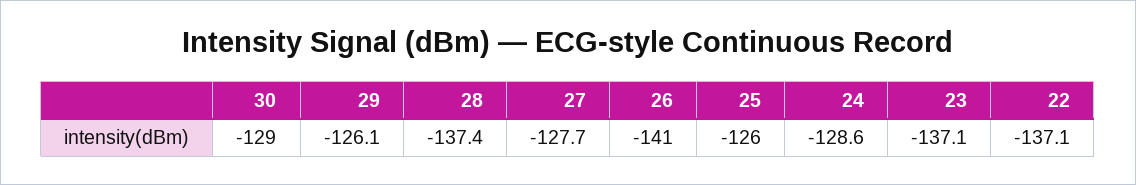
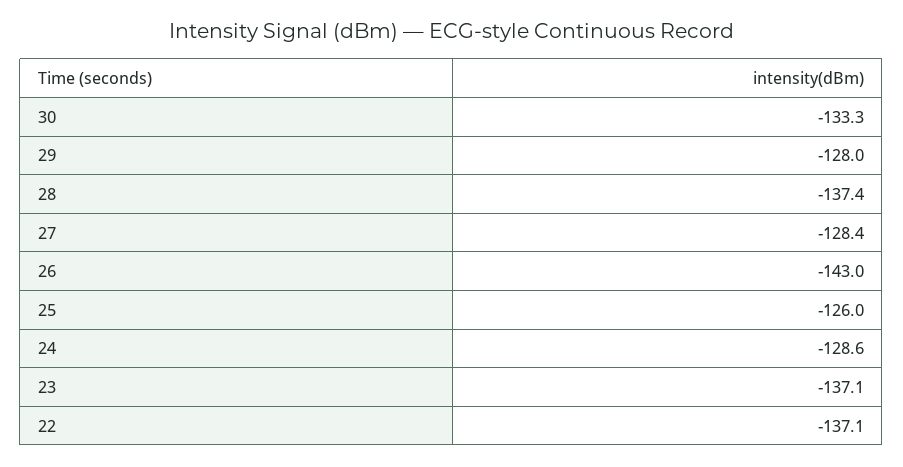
  {
-   "30": -129,
+   "30": -133.3,
-   "29": -126.1,
+   "29": -128,
    "28": -137.4,
-   "27": -127.7,
+   "27": -128.4,
-   "26": -141,
+   "26": -143,
    "25": -126,
    "24": -128.6,
    "23": -137.1,
    "22": -137.1
  }

